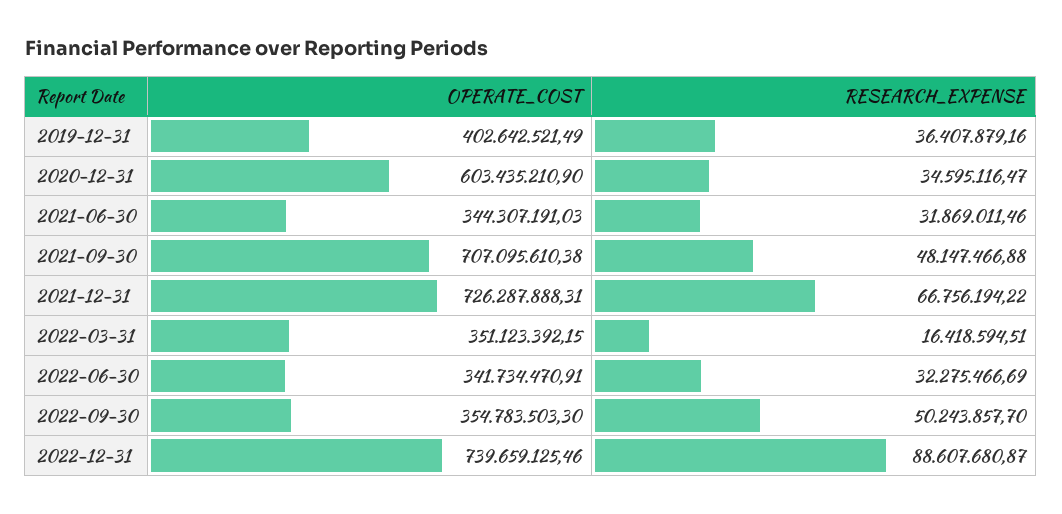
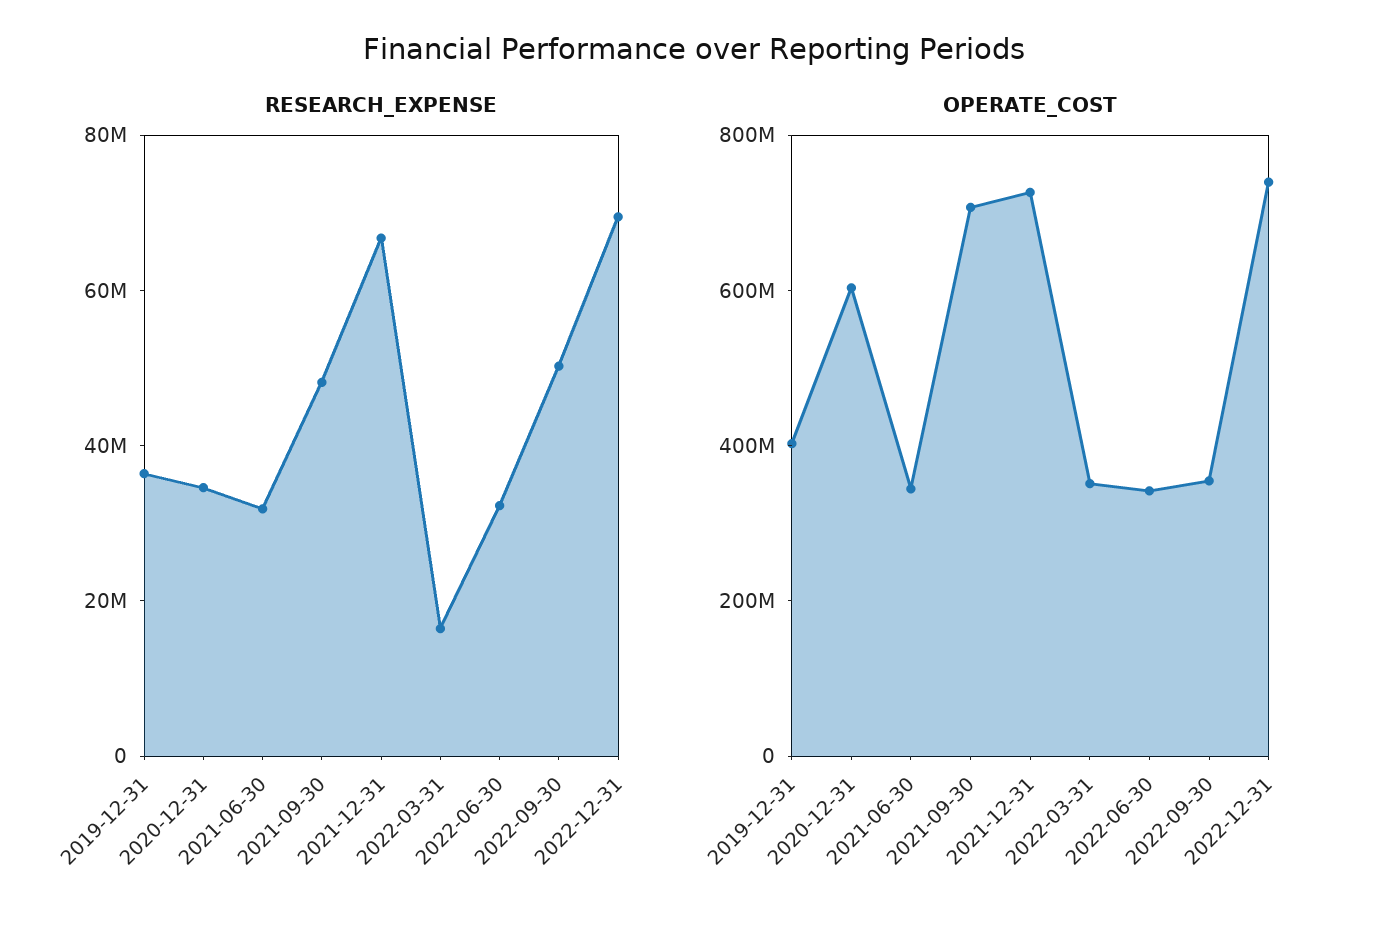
  {
    "OPERATE_COST": {
      "2019-12-31": 402642521.49,
      "2020-12-31": 603435210.9,
      "2021-06-30": 344307191.03,
      "2021-09-30": 707095610.38,
      "2021-12-31": 726287888.31,
      "2022-03-31": 351123392.15,
      "2022-06-30": 341734470.91,
      "2022-09-30": 354783503.3,
      "2022-12-31": 739659125.46
    },
    "RESEARCH_EXPENSE": {
      "2019-12-31": 36407879.16,
      "2020-12-31": 34595116.47,
      "2021-06-30": 31869011.46,
      "2021-09-30": 48147466.88,
      "2021-12-31": 66756194.22,
      "2022-03-31": 16418594.51,
      "2022-06-30": 32275466.69,
      "2022-09-30": 50243857.7,
-     "2022-12-31": 88607680.87
+     "2022-12-31": 70000000
    }
  }

